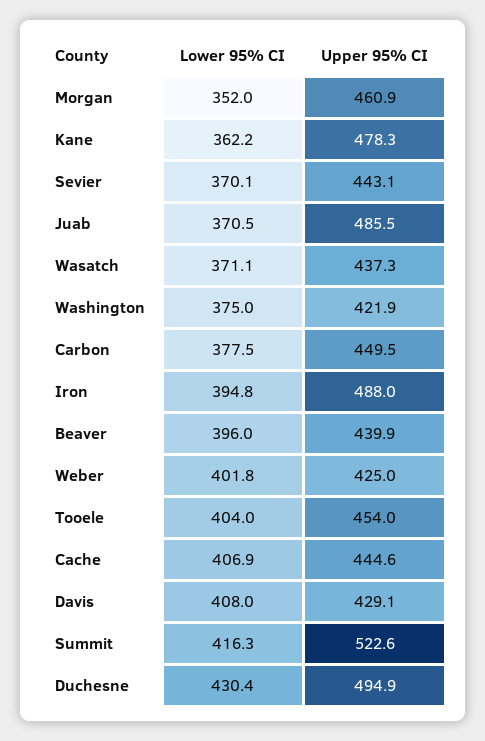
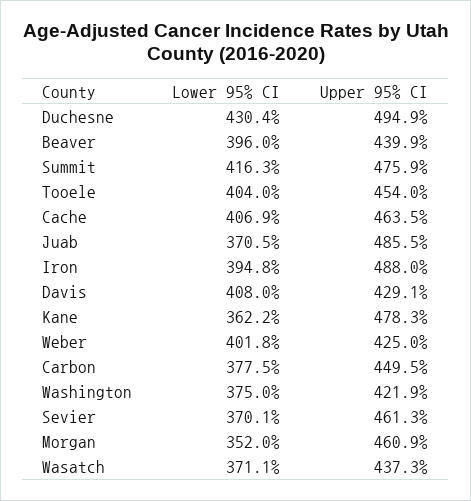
  {
    "Lower 95% CI": {
      "Morgan": 352,
      "Kane": 362.2,
      "Sevier": 370.1,
      "Juab": 370.5,
      "Wasatch": 371.1,
      "Washington": 375,
      "Carbon": 377.5,
      "Iron": 394.8,
      "Beaver": 396,
      "Weber": 401.8,
      "Tooele": 404,
      "Cache": 406.9,
      "Davis": 408,
      "Summit": 416.3,
      "Duchesne": 430.4
    },
    "Upper 95% CI": {
      "Morgan": 460.9,
      "Kane": 478.3,
-     "Sevier": 443.1,
+     "Sevier": 461.3,
      "Juab": 485.5,
      "Wasatch": 437.3,
      "Washington": 421.9,
      "Carbon": 449.5,
      "Iron": 488,
      "Beaver": 439.9,
      "Weber": 425,
      "Tooele": 454,
-     "Cache": 444.6,
+     "Cache": 463.5,
      "Davis": 429.1,
-     "Summit": 522.6,
+     "Summit": 475.9,
      "Duchesne": 494.9
    }
  }

